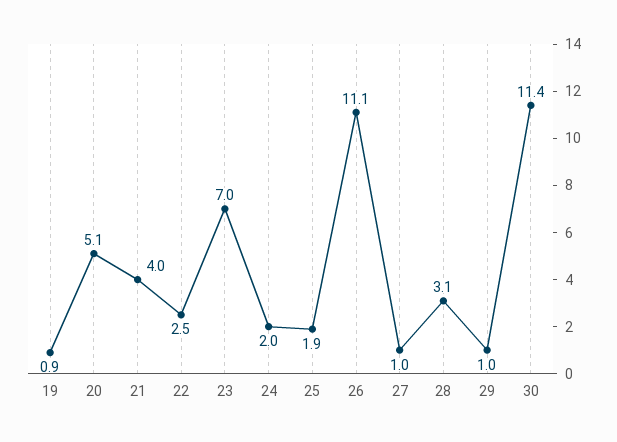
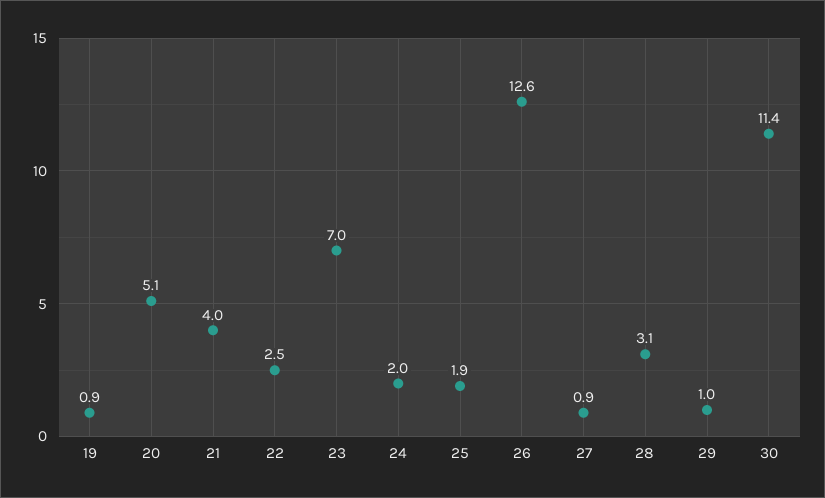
  {
    "19": 0.9,
    "20": 5.1,
    "21": 4,
    "22": 2.5,
    "23": 7,
    "24": 2,
    "25": 1.9,
-   "26": 11.1,
+   "26": 12.6,
-   "27": 1,
+   "27": 0.9,
    "28": 3.1,
    "29": 1,
    "30": 11.4
  }

